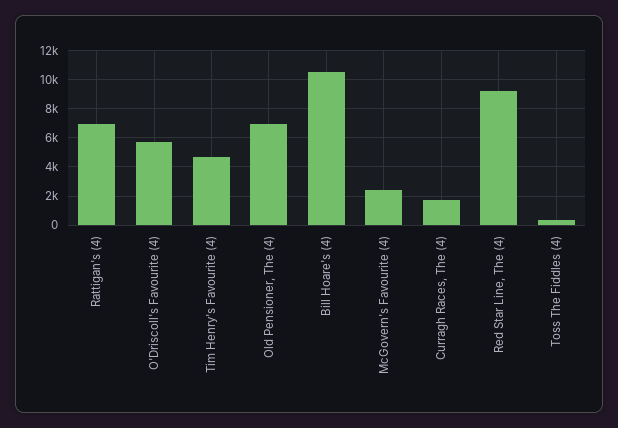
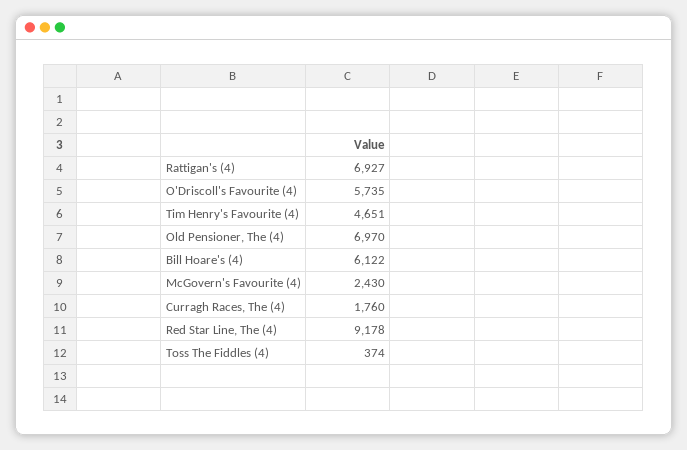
  {
    "Rattigan's (4)": 6927,
    "O'Driscoll's Favourite (4)": 5735,
    "Tim Henry's Favourite (4)": 4651,
    "Old Pensioner, The (4)": 6970,
-   "Bill Hoare's (4)": 10500,
+   "Bill Hoare's (4)": 6122,
    "McGovern's Favourite (4)": 2430,
    "Curragh Races, The (4)": 1760,
    "Red Star Line, The (4)": 9178,
    "Toss The Fiddles (4)": 374
  }

